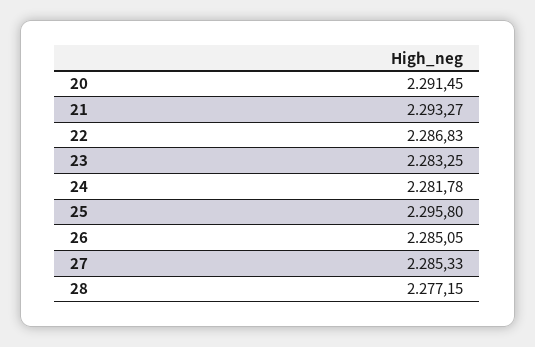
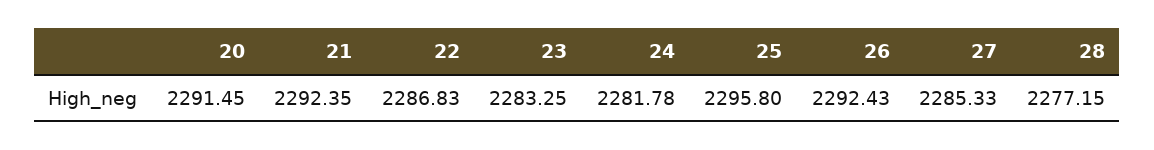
  {
    "20": 2291.45,
-   "21": 2293.27,
+   "21": 2292.35,
    "22": 2286.83,
    "23": 2283.25,
    "24": 2281.78,
    "25": 2295.8,
-   "26": 2285.05,
+   "26": 2292.43,
    "27": 2285.33,
    "28": 2277.15
  }

